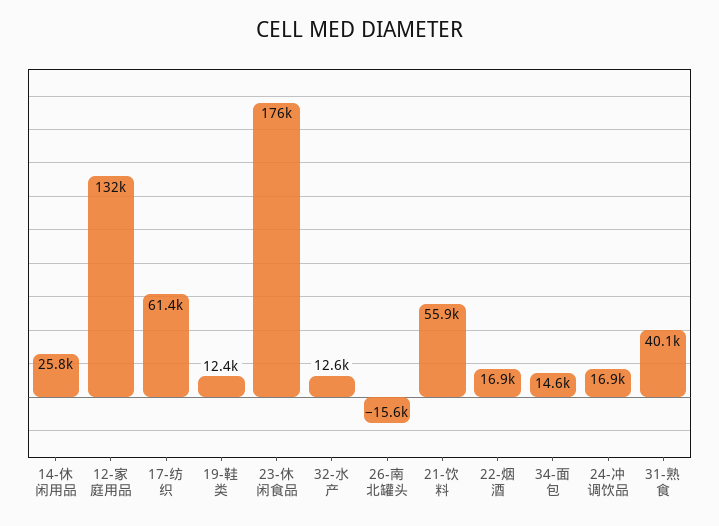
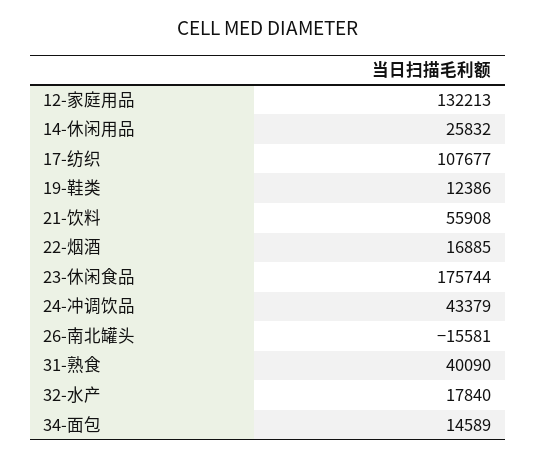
  {
    "14-休闲用品": 25832,
    "12-家庭用品": 132213,
-   "17-纺织": 61400,
+   "17-纺织": 107677,
    "19-鞋类": 12386,
    "23-休闲食品": 175744,
-   "32-水产": 12600,
+   "32-水产": 17840,
    "26-南北罐头": -15581,
    "21-饮料": 55908,
    "22-烟酒": 16885,
    "34-面包": 14589,
-   "24-冲调饮品": 16900,
+   "24-冲调饮品": 43379,
    "31-熟食": 40090
  }

